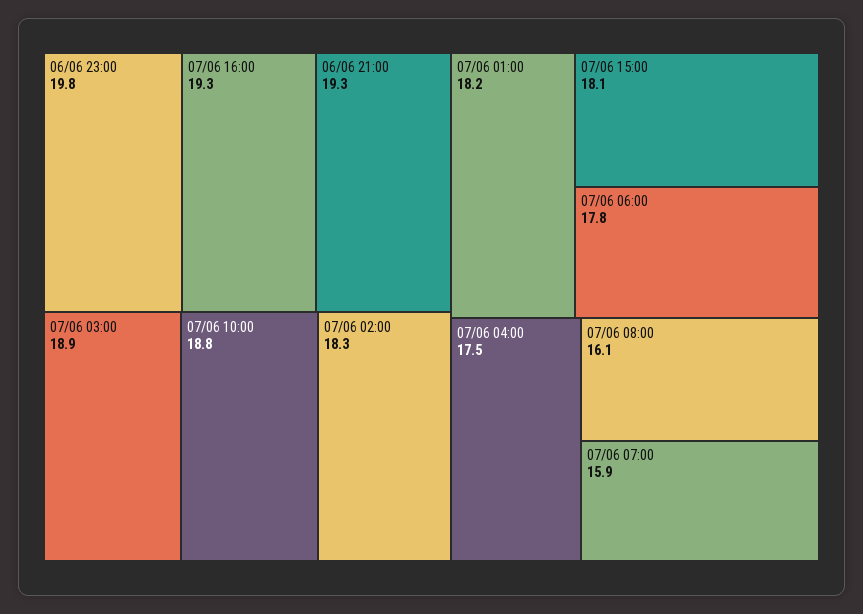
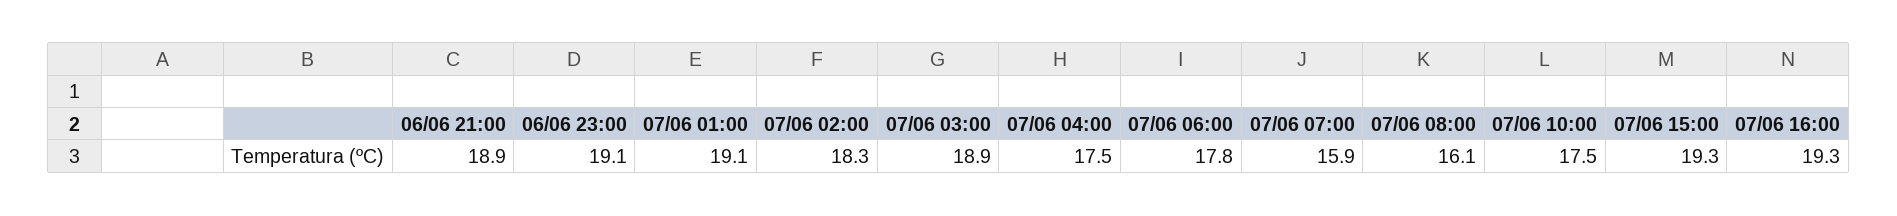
  {
-   "06/06 23:00": 19.8,
+   "06/06 23:00": 19.1,
    "07/06 16:00": 19.3,
-   "06/06 21:00": 19.3,
+   "06/06 21:00": 18.9,
    "07/06 03:00": 18.9,
-   "07/06 10:00": 18.8,
+   "07/06 10:00": 17.5,
    "07/06 02:00": 18.3,
-   "07/06 01:00": 18.2,
+   "07/06 01:00": 19.1,
-   "07/06 15:00": 18.1,
+   "07/06 15:00": 19.3,
    "07/06 06:00": 17.8,
    "07/06 04:00": 17.5,
    "07/06 08:00": 16.1,
    "07/06 07:00": 15.9
  }

